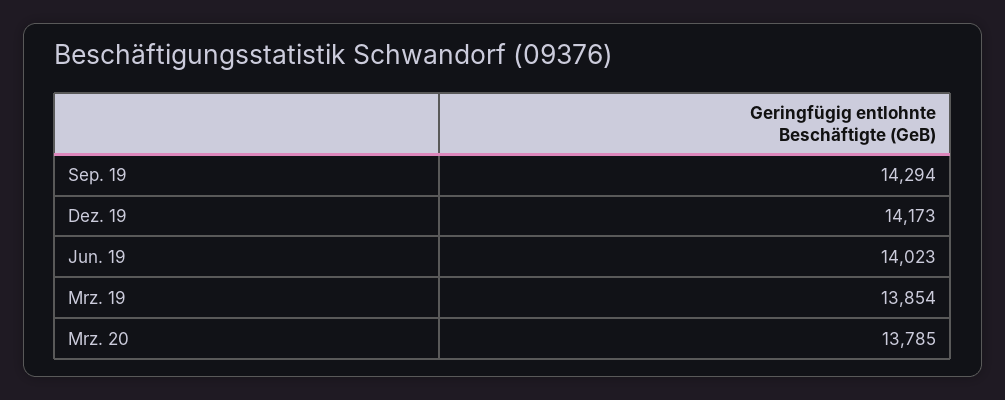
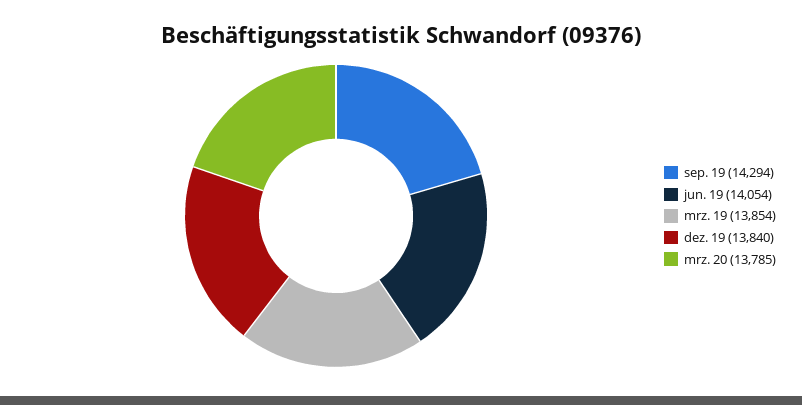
  {
    "Sep. 19": 14294,
-   "Dez. 19": 14173,
+   "Dez. 19": 13840,
-   "Jun. 19": 14023,
+   "Jun. 19": 14054,
    "Mrz. 19": 13854,
    "Mrz. 20": 13785
  }

